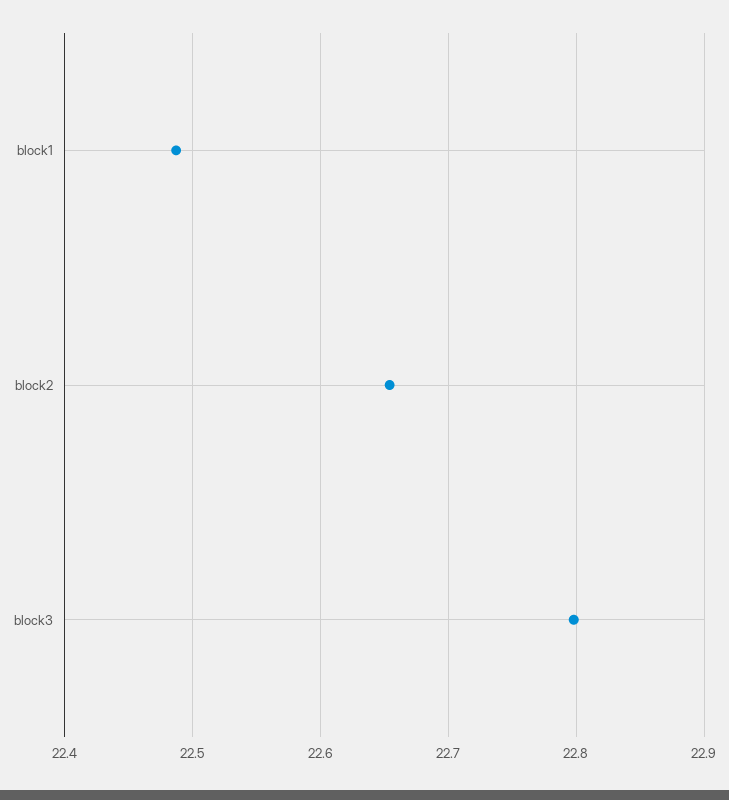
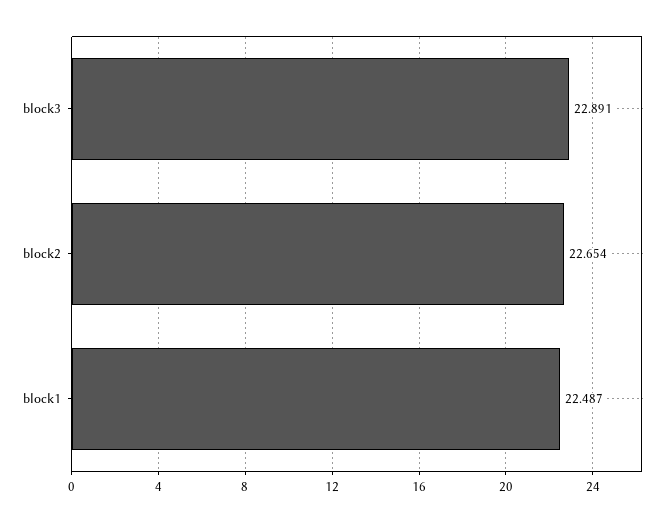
  {
    "block1": 22.487,
    "block2": 22.654,
-   "block3": 22.8
+   "block3": 22.891
  }

